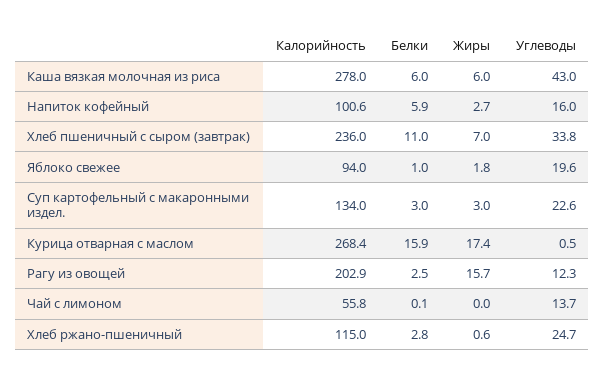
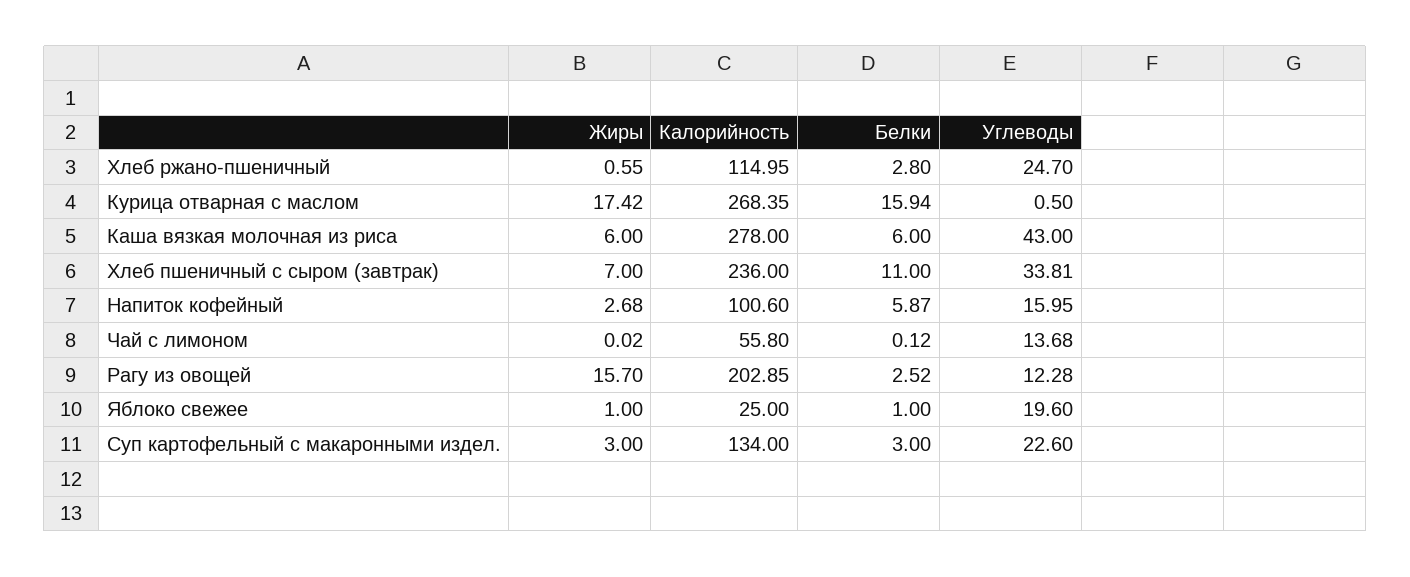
  {
    "Калорийность": {
      "Каша вязкая молочная из риса": 278,
      "Напиток кофейный": 100.6,
      "Хлеб пшеничный с сыром (завтрак)": 236,
-     "Яблоко свежее": 94,
+     "Яблоко свежее": 25,
      "Суп картофельный с макаронными издел.": 134,
      "Курица отварная с маслом": 268.35,
      "Рагу из овощей": 202.85,
      "Чай с лимоном": 55.8,
      "Хлеб ржано-пшеничный": 114.95
    },
    "Белки": {
      "Каша вязкая молочная из риса": 6,
      "Напиток кофейный": 5.87,
      "Хлеб пшеничный с сыром (завтрак)": 11,
      "Яблоко свежее": 1,
      "Суп картофельный с макаронными издел.": 3,
      "Курица отварная с маслом": 15.94,
      "Рагу из овощей": 2.52,
      "Чай с лимоном": 0.12,
      "Хлеб ржано-пшеничный": 2.8
    },
    "Жиры": {
      "Каша вязкая молочная из риса": 6,
      "Напиток кофейный": 2.68,
      "Хлеб пшеничный с сыром (завтрак)": 7,
-     "Яблоко свежее": 1.8,
+     "Яблоко свежее": 1,
      "Суп картофельный с макаронными издел.": 3,
      "Курица отварная с маслом": 17.42,
      "Рагу из овощей": 15.7,
      "Чай с лимоном": 0.02,
      "Хлеб ржано-пшеничный": 0.55
    },
    "Углеводы": {
      "Каша вязкая молочная из риса": 43,
      "Напиток кофейный": 15.95,
      "Хлеб пшеничный с сыром (завтрак)": 33.81,
      "Яблоко свежее": 19.6,
      "Суп картофельный с макаронными издел.": 22.6,
      "Курица отварная с маслом": 0.5,
      "Рагу из овощей": 12.28,
      "Чай с лимоном": 13.68,
      "Хлеб ржано-пшеничный": 24.7
    }
  }

